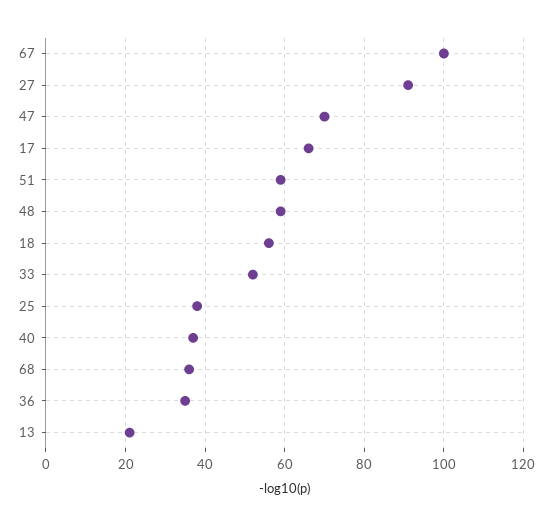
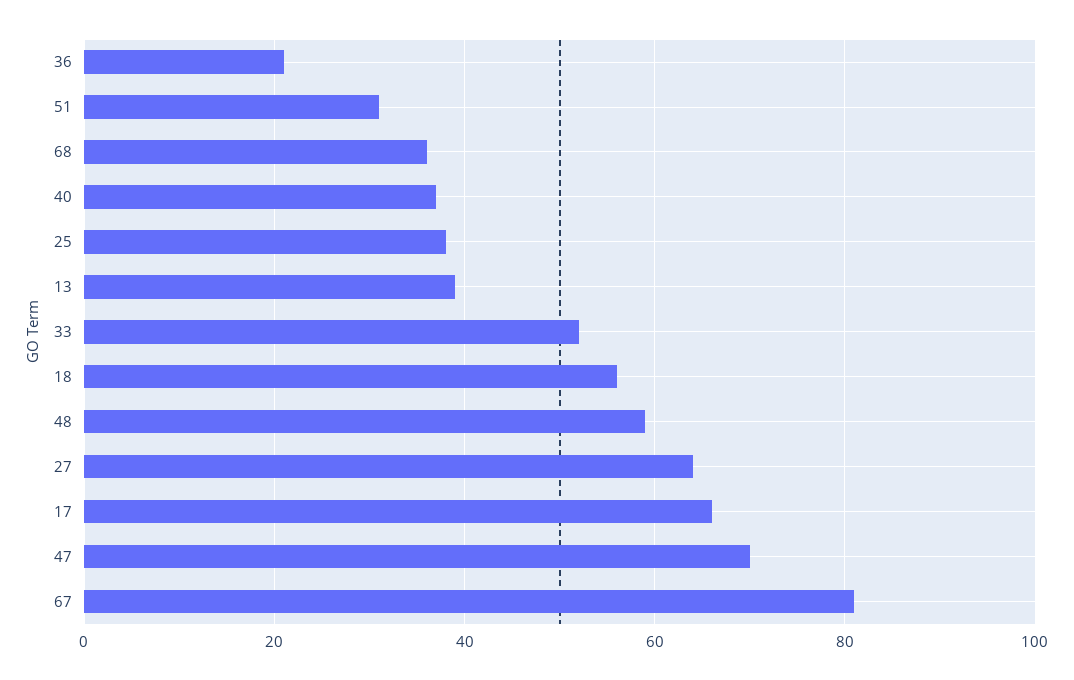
  {
-   "67": 100,
+   "67": 80,
-   "27": 90,
+   "27": 65,
    "47": 70,
    "17": 65,
-   "51": 60,
+   "51": 30,
    "48": 60,
    "18": 55,
    "33": 50,
    "25": 40,
    "40": 35,
    "68": 35,
-   "36": 35,
+   "36": 20,
-   "13": 20
+   "13": 40
  }

